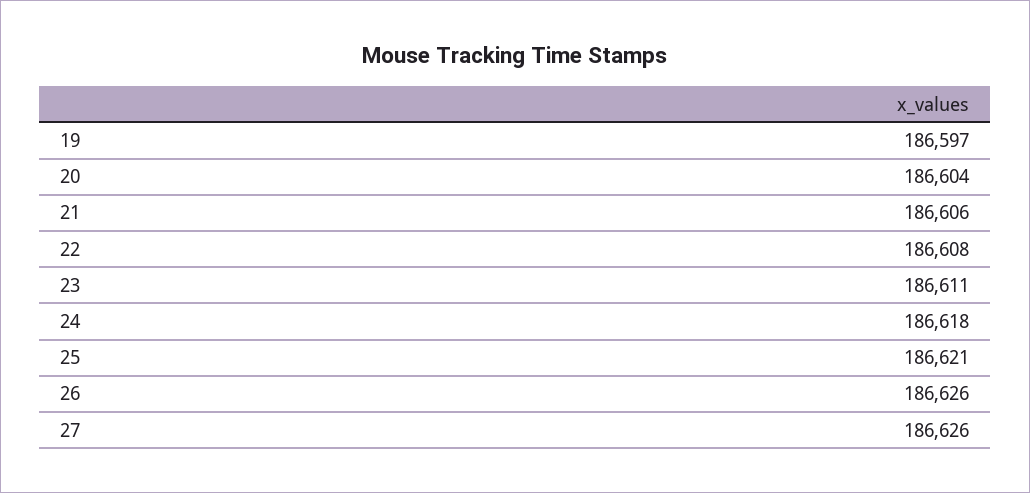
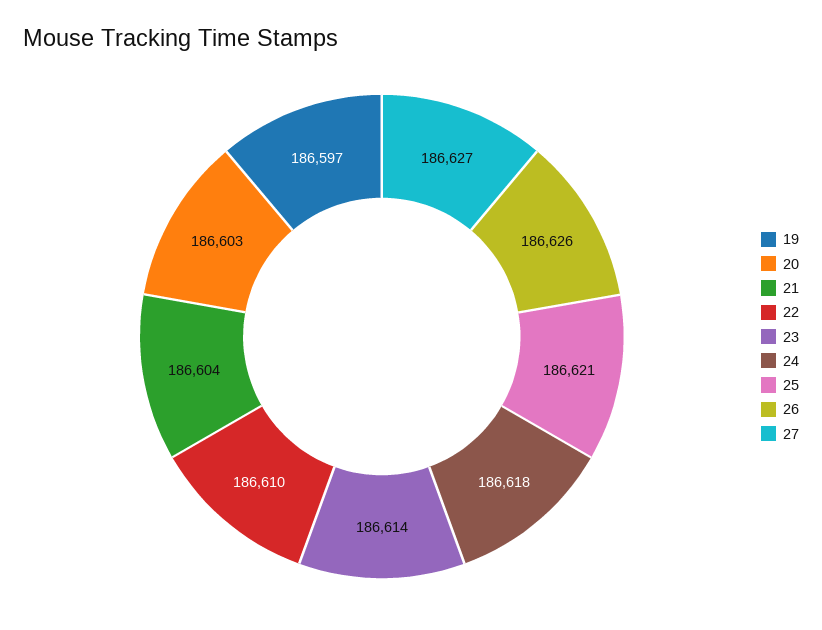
  {
    "19": 186597,
-   "20": 186604,
+   "20": 186603,
-   "21": 186606,
+   "21": 186604,
-   "22": 186608,
+   "22": 186610,
-   "23": 186611,
+   "23": 186614,
    "24": 186618,
    "25": 186621,
    "26": 186626,
-   "27": 186626
+   "27": 186627
  }

